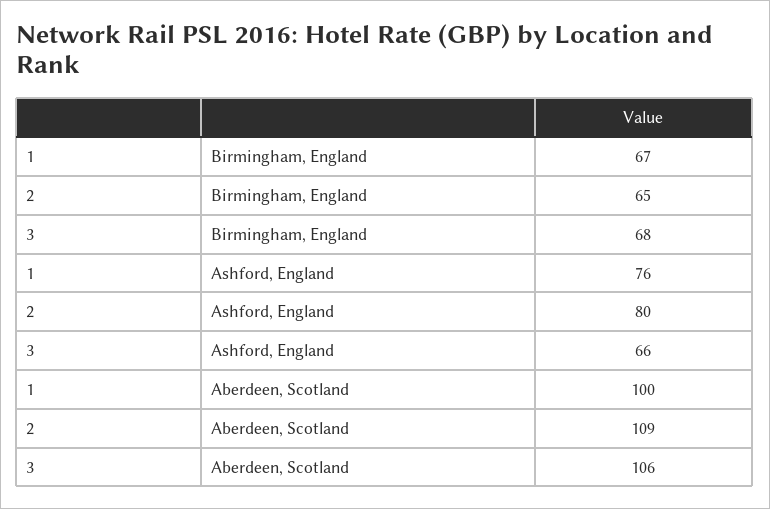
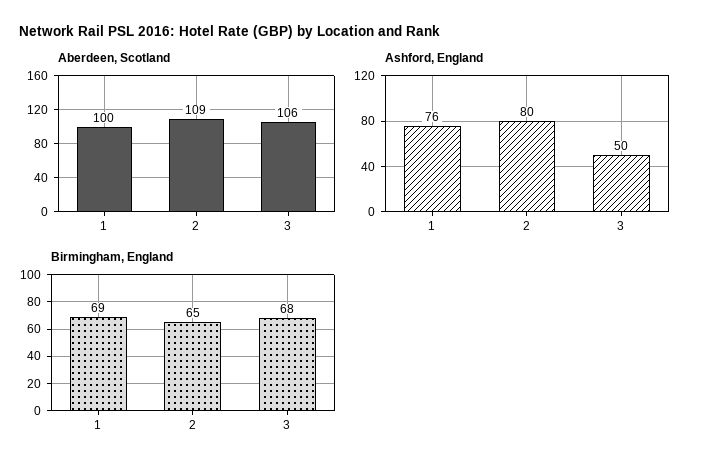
  {
    "Birmingham, England": {
-     "1": 67,
+     "1": 69,
      "2": 65,
      "3": 68
    },
    "Ashford, England": {
      "1": 76,
      "2": 80,
-     "3": 66
+     "3": 50
    },
    "Aberdeen, Scotland": {
      "1": 100,
      "2": 109,
      "3": 106
    }
  }

